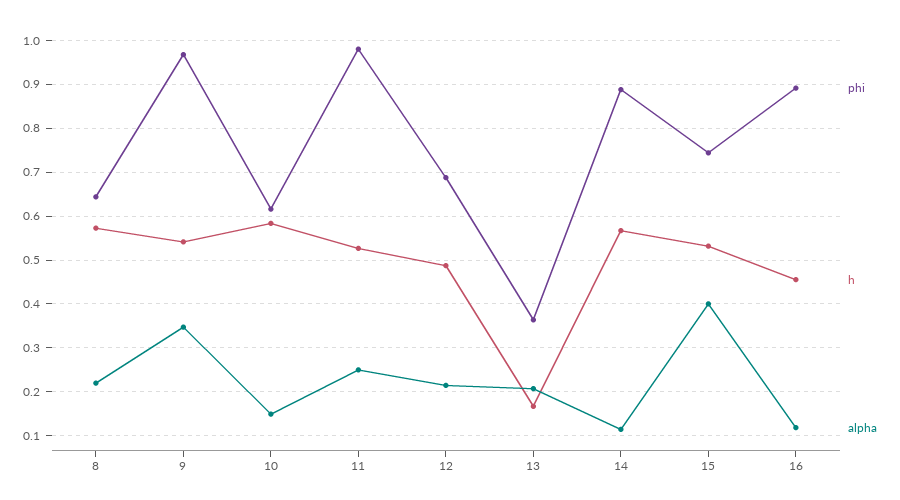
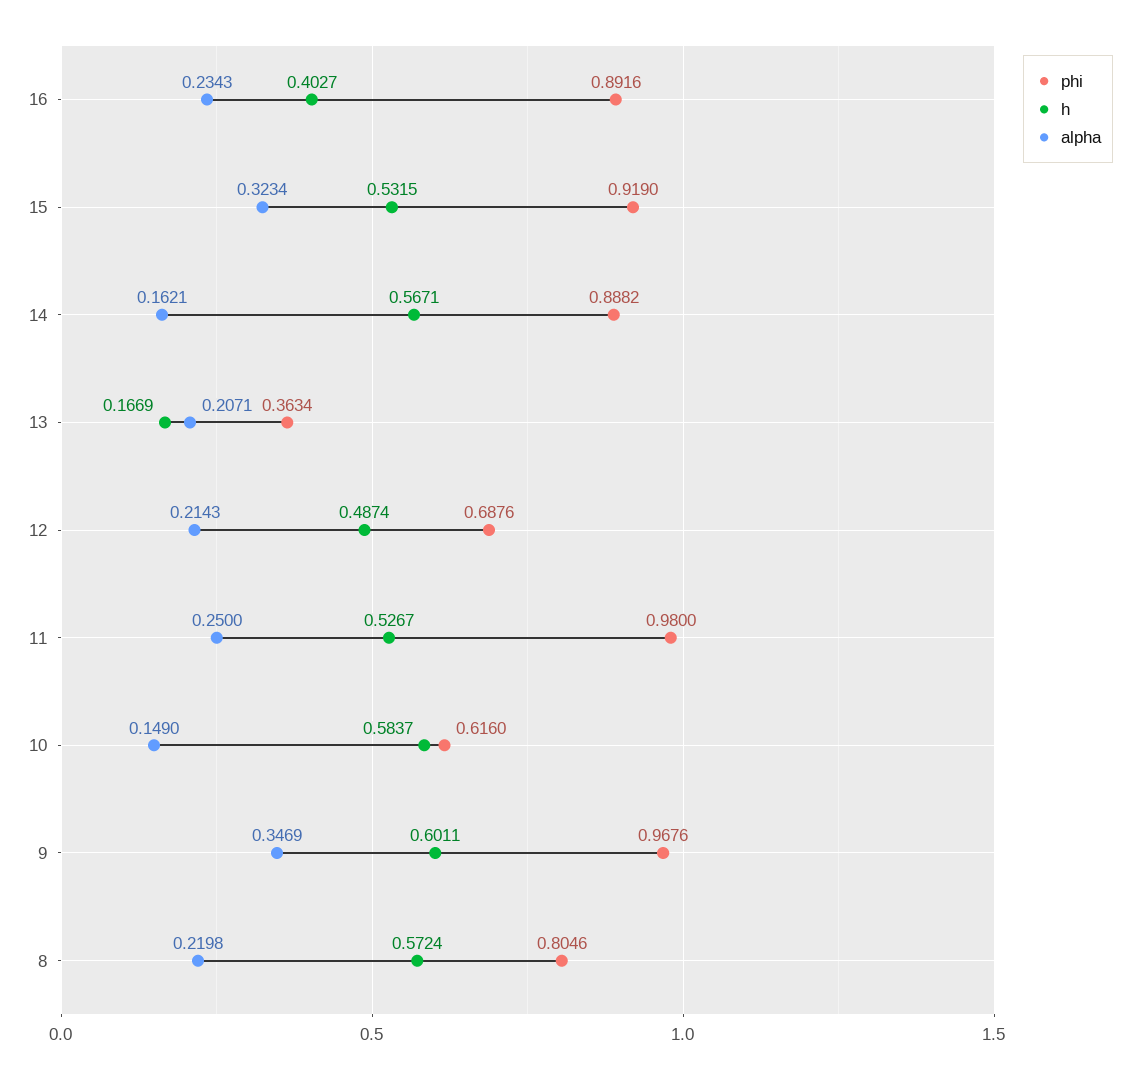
  {
    "phi": {
-     "8": 0.64,
+     "8": 0.8046,
      "9": 0.9676,
      "10": 0.616,
      "11": 0.98,
      "12": 0.6876,
      "13": 0.3634,
      "14": 0.8882,
-     "15": 0.74,
+     "15": 0.919,
      "16": 0.8916
    },
    "h": {
      "8": 0.5724,
-     "9": 0.54,
+     "9": 0.6011,
      "10": 0.5837,
      "11": 0.5267,
      "12": 0.4874,
      "13": 0.1669,
      "14": 0.5671,
      "15": 0.5315,
-     "16": 0.46
+     "16": 0.4027
    },
    "alpha": {
      "8": 0.2198,
      "9": 0.3469,
      "10": 0.149,
      "11": 0.25,
      "12": 0.2143,
      "13": 0.2071,
-     "14": 0.12,
+     "14": 0.1621,
-     "15": 0.4,
+     "15": 0.3234,
-     "16": 0.12
+     "16": 0.2343
    }
  }

